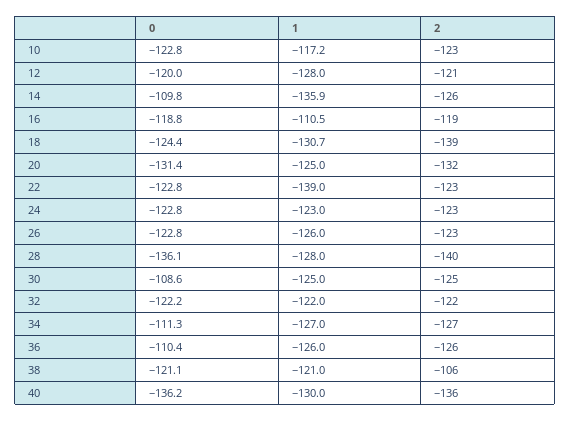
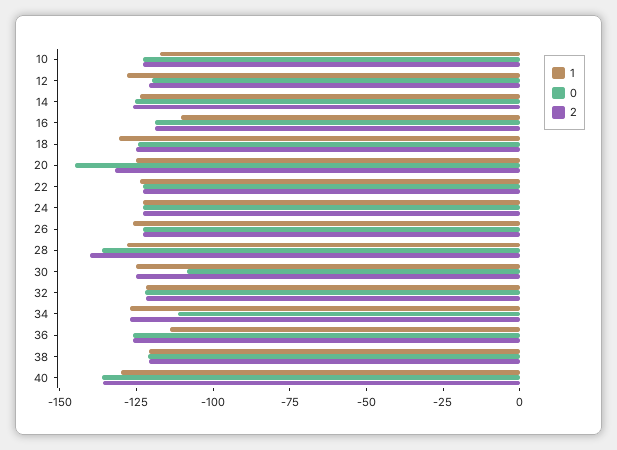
  {
    "0": {
      "10": -122.8,
      "12": -120,
-     "14": -109.8,
+     "14": -125,
      "16": -118.8,
      "18": -124.4,
-     "20": -131.4,
+     "20": -145,
      "22": -122.8,
      "24": -122.8,
      "26": -122.8,
      "28": -136.1,
      "30": -108.6,
      "32": -122.2,
      "34": -111.3,
-     "36": -110.4,
+     "36": -125,
      "38": -121.1,
      "40": -136.2
    },
    "1": {
      "10": -117.2,
      "12": -128,
-     "14": -135.9,
+     "14": -125,
      "16": -110.5,
      "18": -130.7,
      "20": -125,
-     "22": -139,
+     "22": -125,
      "24": -123,
      "26": -126,
      "28": -128,
      "30": -125,
      "32": -122,
      "34": -127,
-     "36": -126,
+     "36": -115,
      "38": -121,
      "40": -130
    },
    "2": {
      "10": -123,
      "12": -121,
      "14": -126,
      "16": -119,
-     "18": -139,
+     "18": -125,
      "20": -132,
      "22": -123,
      "24": -123,
      "26": -123,
      "28": -140,
      "30": -125,
      "32": -122,
      "34": -127,
      "36": -126,
-     "38": -106,
+     "38": -120,
      "40": -136
    }
  }

